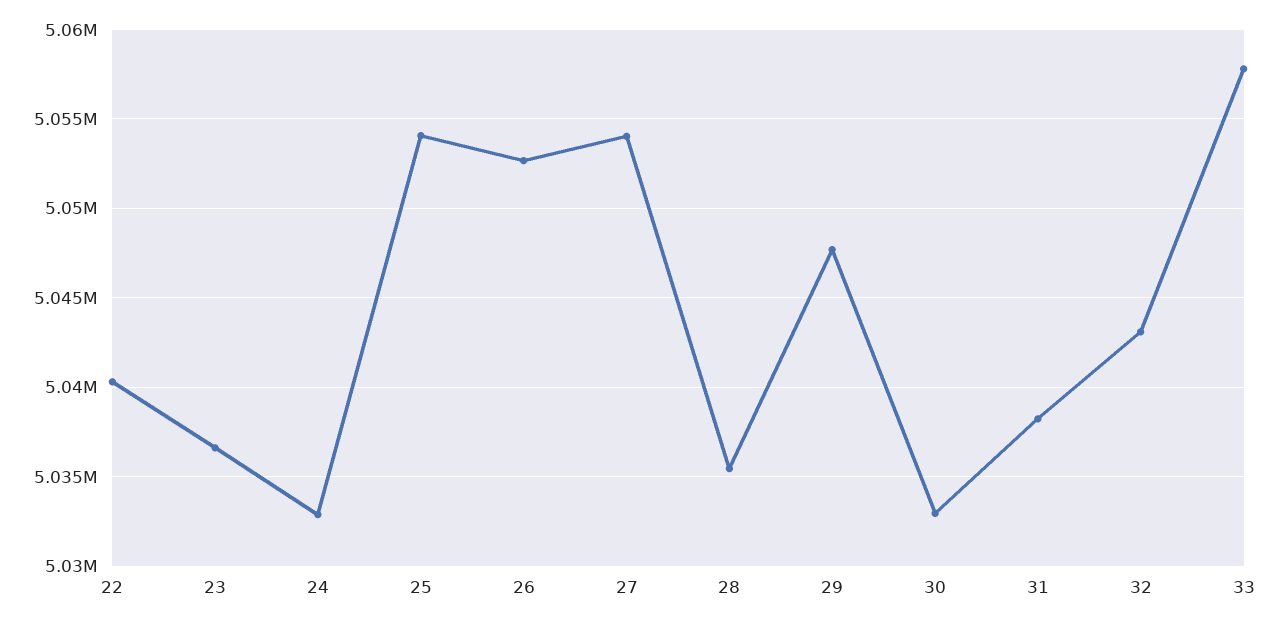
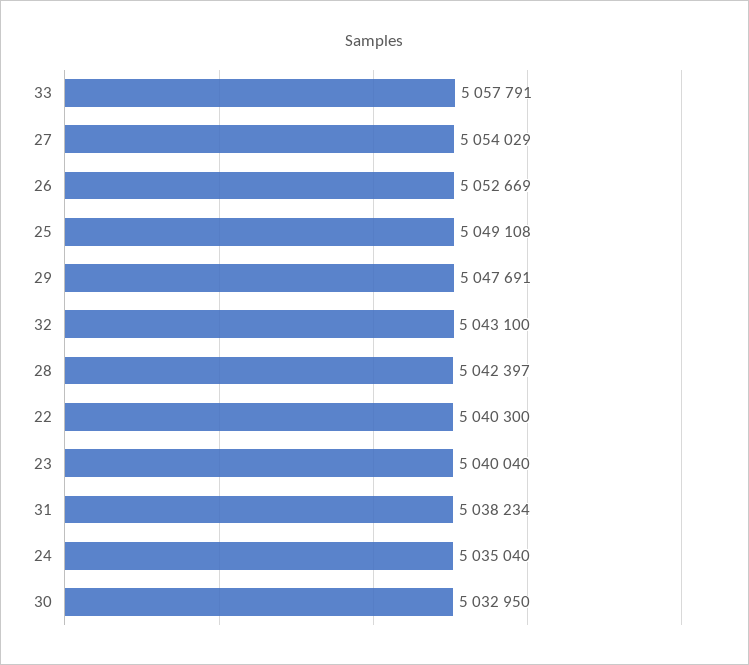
  {
    "22": 5040300,
-   "23": 5036500,
+   "23": 5040040,
-   "24": 5033000,
+   "24": 5035040,
-   "25": 5054000,
+   "25": 5049108,
    "26": 5052669,
    "27": 5054029,
-   "28": 5035500,
+   "28": 5042397,
    "29": 5047691,
    "30": 5032950,
    "31": 5038234,
    "32": 5043100,
    "33": 5057791
  }

